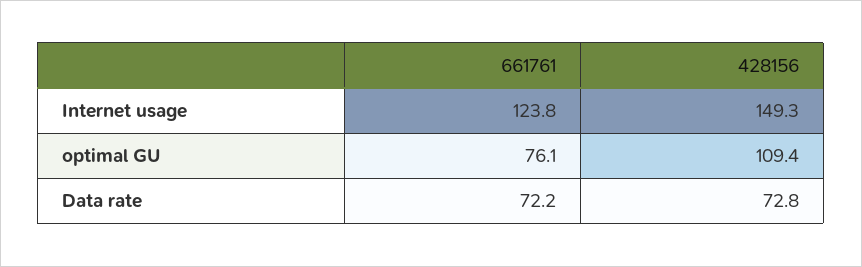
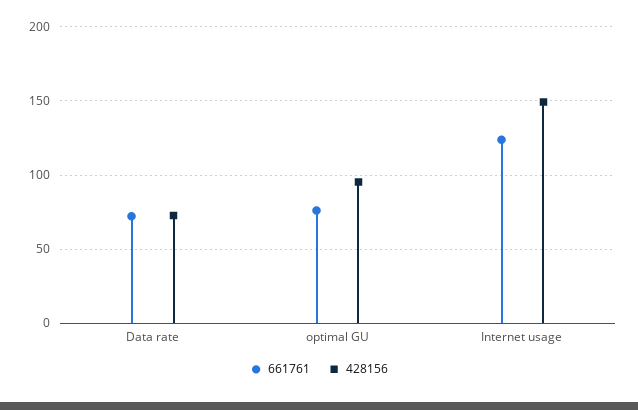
  {
    "661761": {
      "Internet usage": 123.8,
      "optimal GU": 76.1,
      "Data rate": 72.2
    },
    "428156": {
      "Internet usage": 149.3,
-     "optimal GU": 109.4,
+     "optimal GU": 95,
      "Data rate": 72.8
    }
  }

